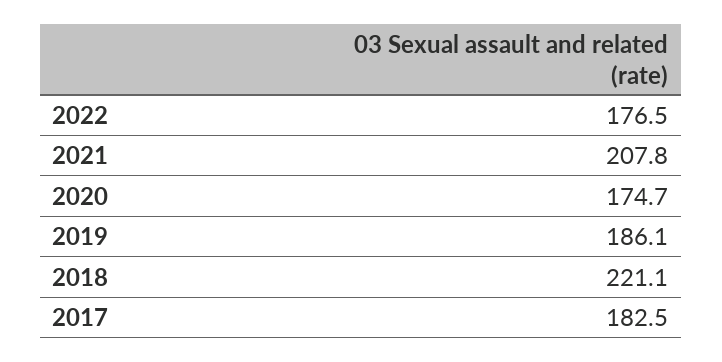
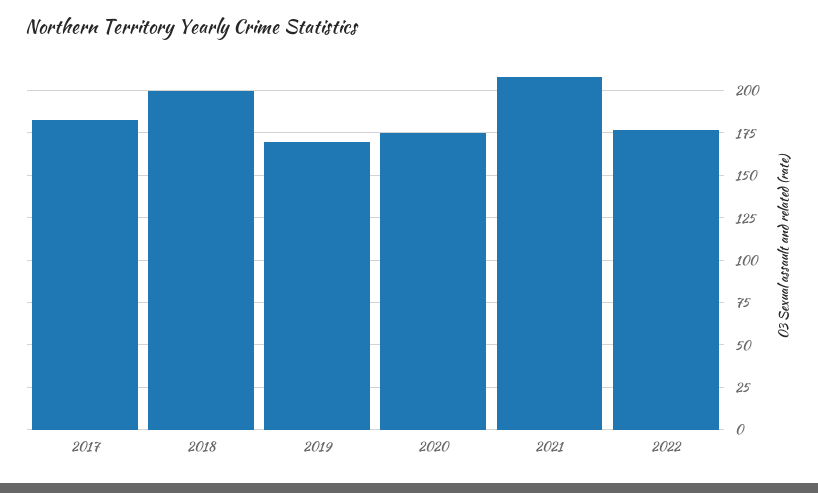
  {
    "2022": 176.5,
    "2021": 207.8,
    "2020": 174.7,
-   "2019": 186.1,
+   "2019": 170,
-   "2018": 221.1,
+   "2018": 200,
    "2017": 182.5
  }

